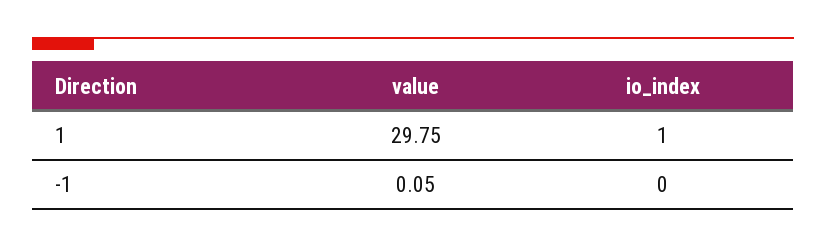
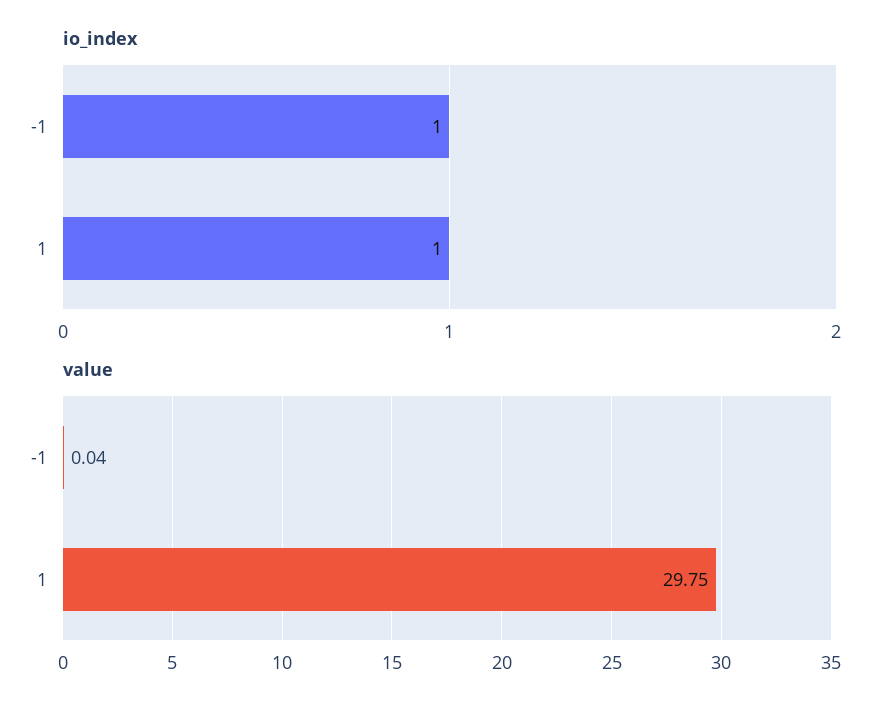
  {
    "value": {
      "1": 29.75,
-     "-1": 0.05
+     "-1": 0.04
    },
    "io_index": {
      "1": 1,
-     "-1": 0
+     "-1": 1
    }
  }

